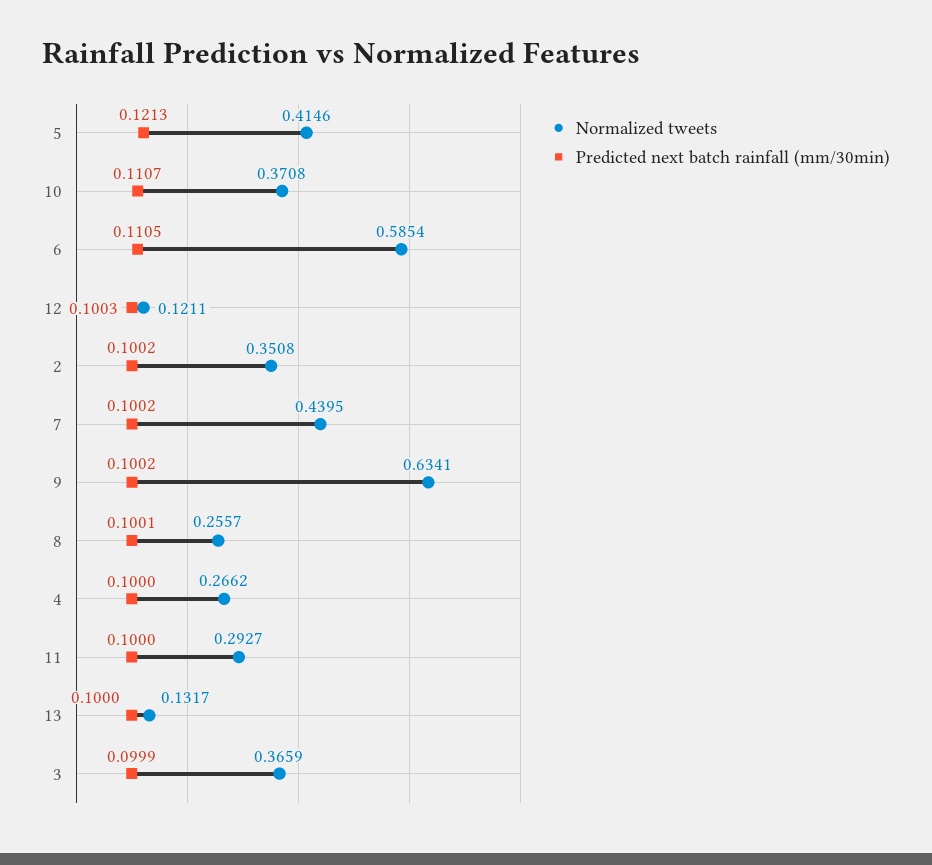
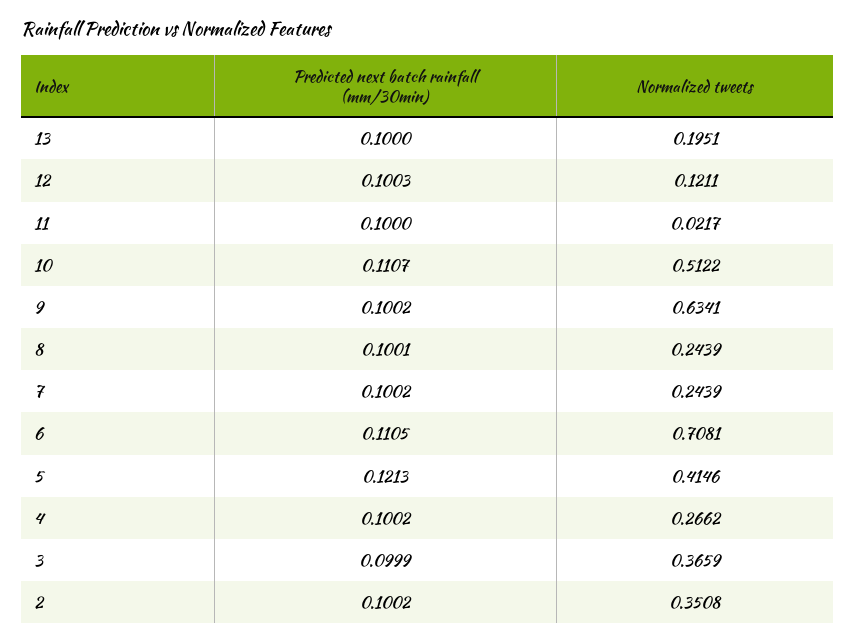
  {
    "Normalized tweets": {
      "5": 0.4146,
-     "10": 0.3708,
+     "10": 0.5122,
-     "6": 0.5854,
+     "6": 0.7081,
      "12": 0.1211,
      "2": 0.3508,
-     "7": 0.4395,
+     "7": 0.2439,
      "9": 0.6341,
-     "8": 0.2557,
+     "8": 0.2439,
      "4": 0.2662,
-     "11": 0.2927,
+     "11": 0.0217,
-     "13": 0.1317,
+     "13": 0.1951,
      "3": 0.3659
    },
    "Predicted next batch rainfall (mm/30min)": {
      "5": 0.1213,
      "10": 0.1107,
      "6": 0.1105,
      "12": 0.1003,
      "2": 0.1002,
      "7": 0.1002,
      "9": 0.1002,
      "8": 0.1001,
-     "4": 0.1,
+     "4": 0.1002,
      "11": 0.1,
      "13": 0.1,
      "3": 0.0999
    }
  }

